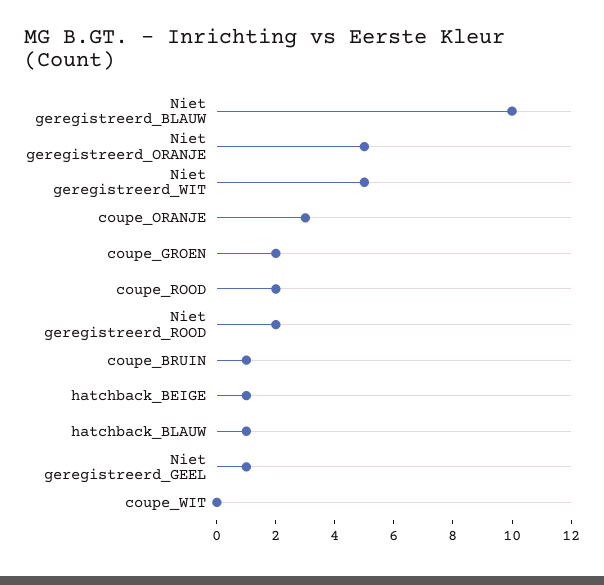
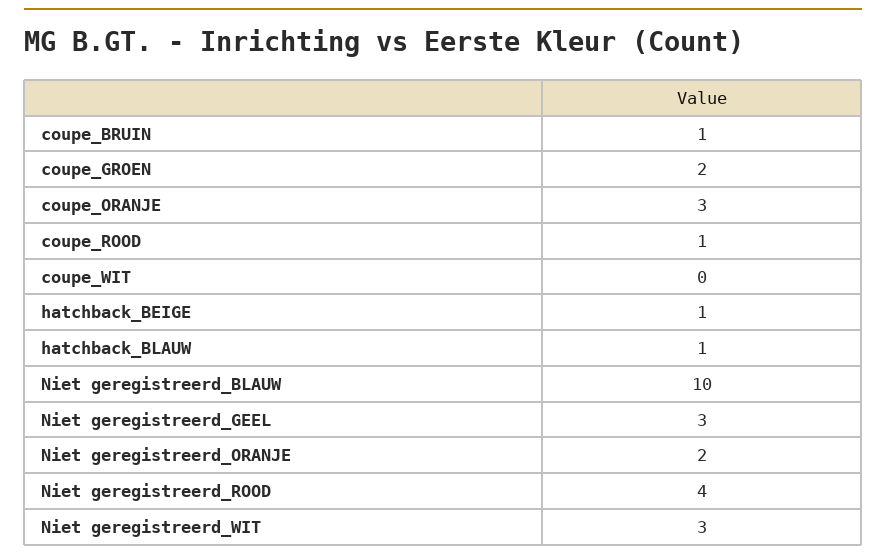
  {
    "Niet geregistreerd_BLAUW": 10,
-   "Niet geregistreerd_ORANJE": 5,
+   "Niet geregistreerd_ORANJE": 2,
-   "Niet geregistreerd_WIT": 5,
+   "Niet geregistreerd_WIT": 3,
    "coupe_ORANJE": 3,
    "coupe_GROEN": 2,
-   "coupe_ROOD": 2,
+   "coupe_ROOD": 1,
-   "Niet geregistreerd_ROOD": 2,
+   "Niet geregistreerd_ROOD": 4,
    "coupe_BRUIN": 1,
    "hatchback_BEIGE": 1,
    "hatchback_BLAUW": 1,
-   "Niet geregistreerd_GEEL": 1,
+   "Niet geregistreerd_GEEL": 3,
    "coupe_WIT": 0
  }

